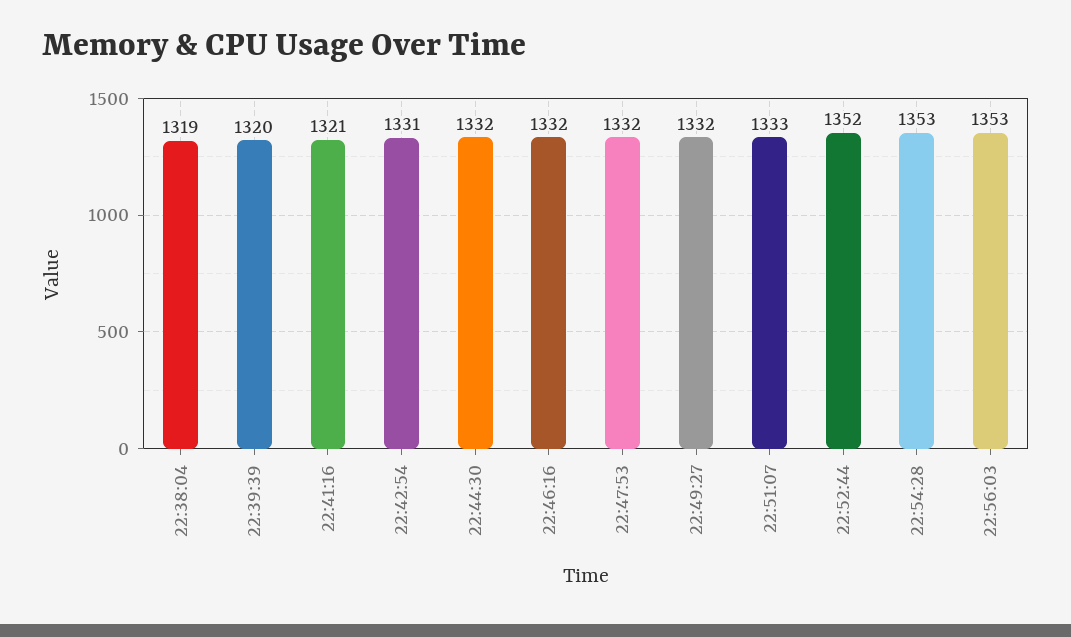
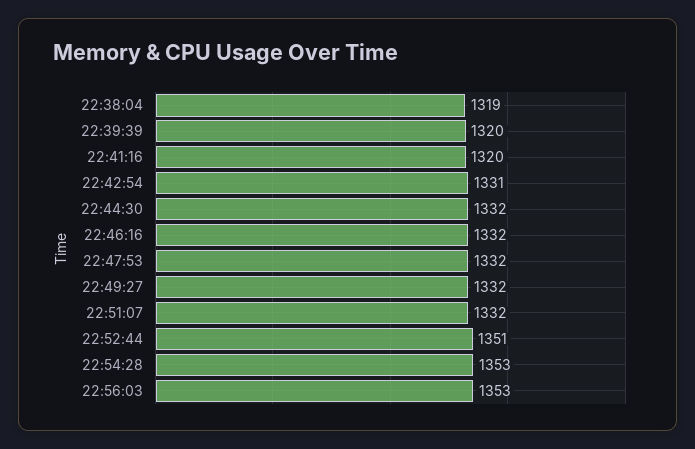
  {
    "22:38:04": 1319,
    "22:39:39": 1320,
-   "22:41:16": 1321,
+   "22:41:16": 1320,
    "22:42:54": 1331,
    "22:44:30": 1332,
    "22:46:16": 1332,
    "22:47:53": 1332,
    "22:49:27": 1332,
-   "22:51:07": 1333,
+   "22:51:07": 1332,
-   "22:52:44": 1352,
+   "22:52:44": 1351,
    "22:54:28": 1353,
    "22:56:03": 1353
  }

